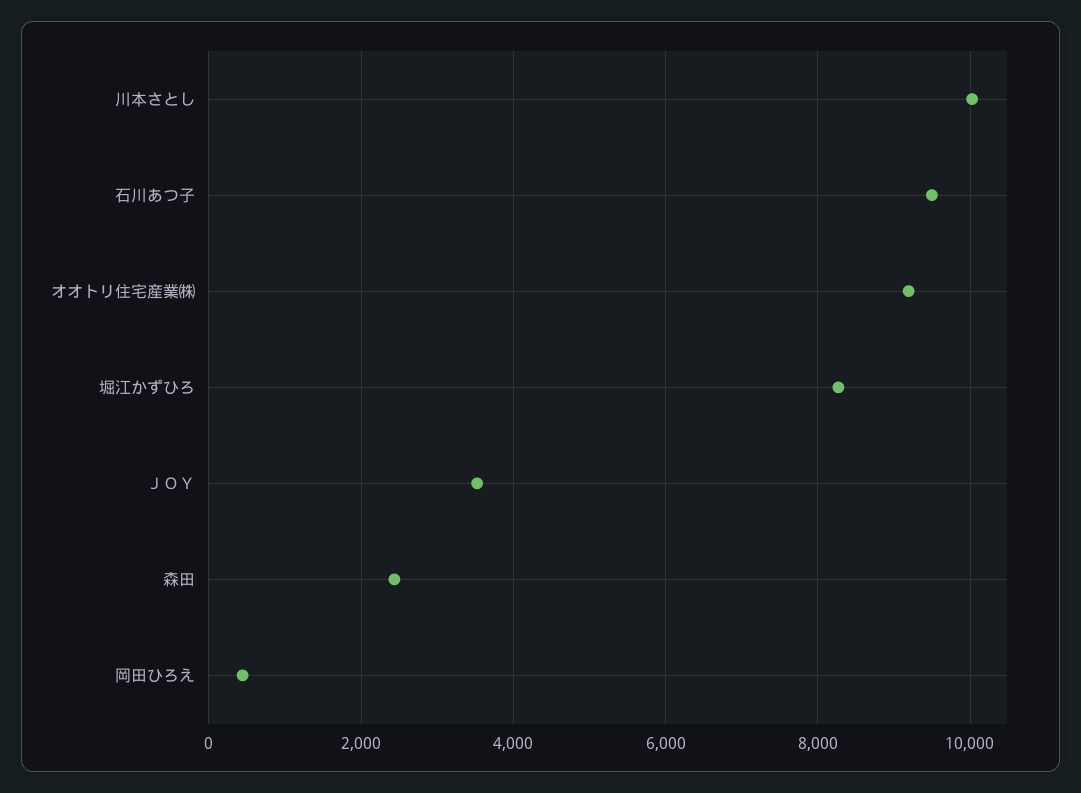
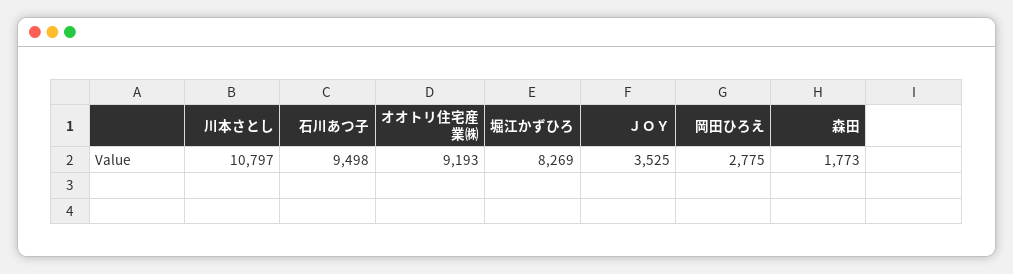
  {
-   "川本さとし": 10000,
+   "川本さとし": 10797,
    "石川あつ子": 9498,
    "オオトリ住宅産業㈱": 9193,
    "堀江かずひろ": 8269,
    "ＪＯＹ": 3525,
-   "森田": 2400,
+   "森田": 1773,
-   "岡田ひろえ": 400
+   "岡田ひろえ": 2775
  }

